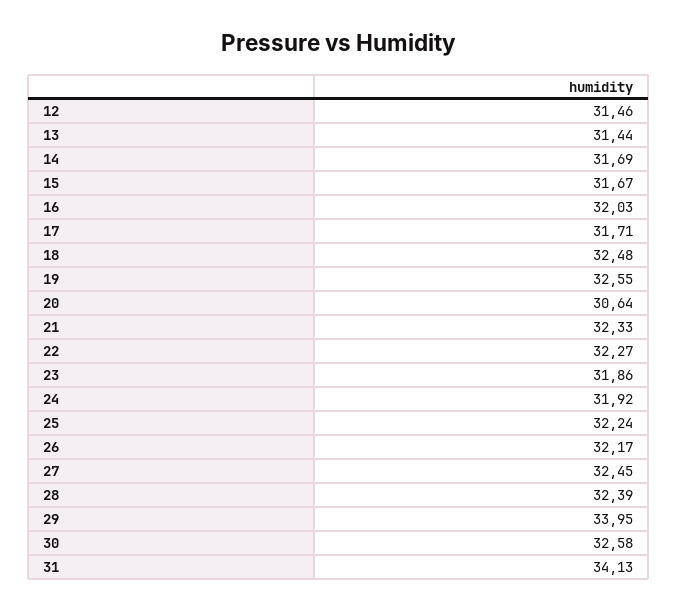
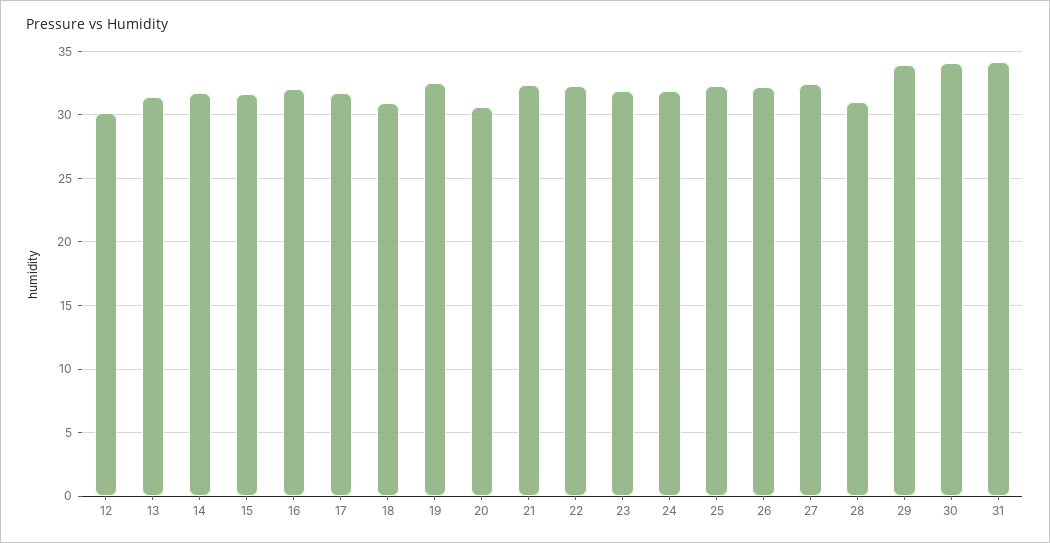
  {
-   "12": 31.46,
+   "12": 30,
    "13": 31.44,
    "14": 31.69,
    "15": 31.67,
    "16": 32.03,
    "17": 31.71,
-   "18": 32.48,
+   "18": 31,
    "19": 32.55,
    "20": 30.64,
    "21": 32.33,
    "22": 32.27,
    "23": 31.86,
    "24": 31.92,
    "25": 32.24,
    "26": 32.17,
    "27": 32.45,
-   "28": 32.39,
+   "28": 31,
    "29": 33.95,
-   "30": 32.58,
+   "30": 34,
    "31": 34.13
  }

